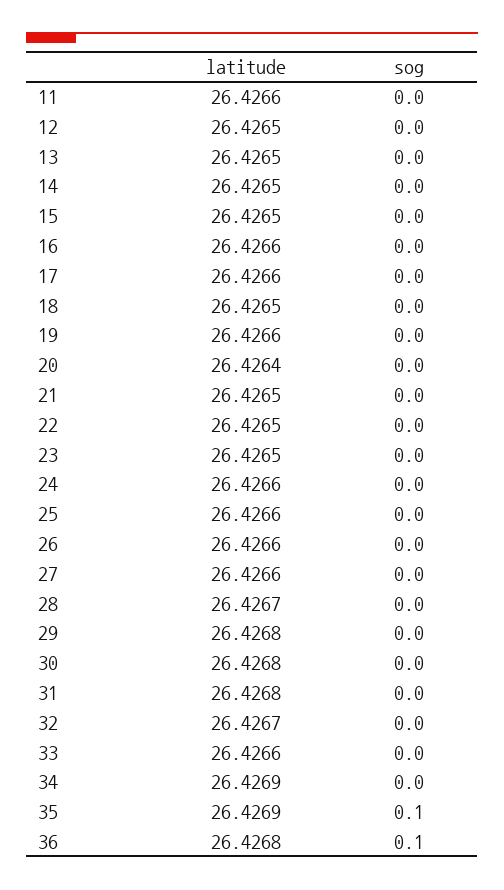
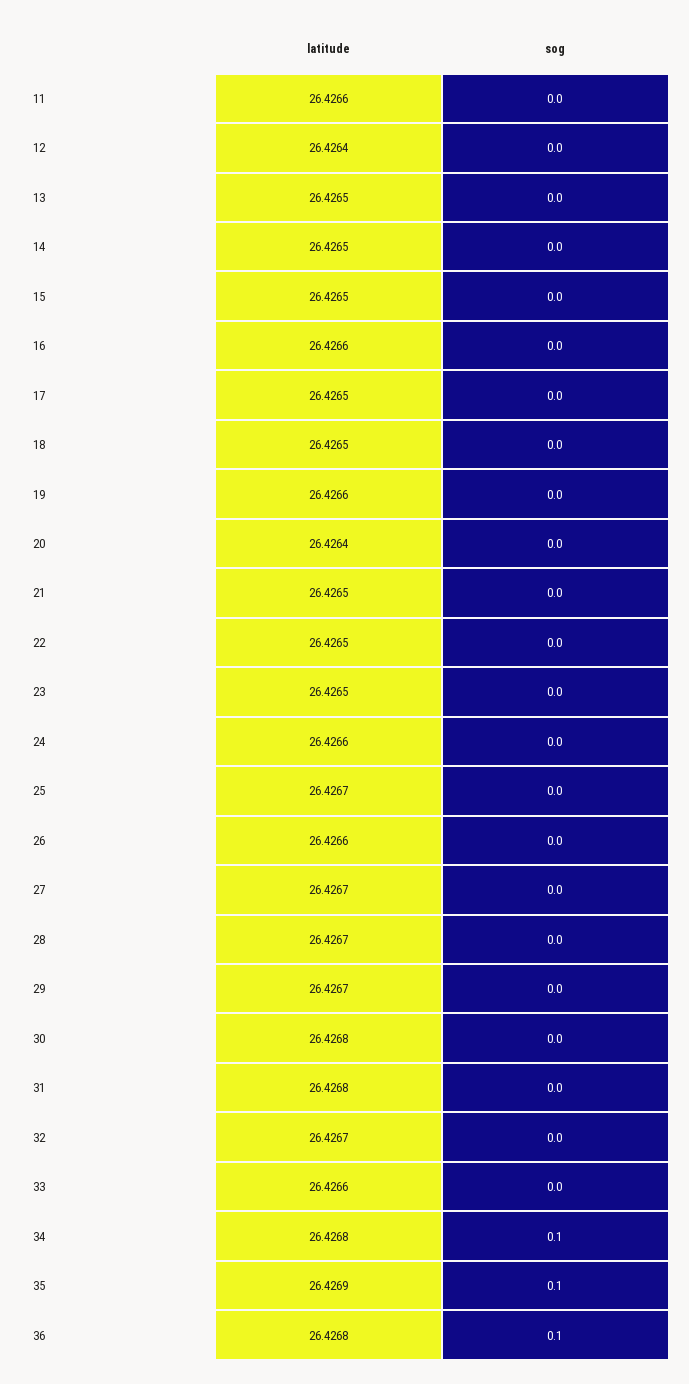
  {
    "latitude": {
      "11": 26.4266,
-     "12": 26.4265,
+     "12": 26.4264,
      "13": 26.4265,
      "14": 26.4265,
      "15": 26.4265,
      "16": 26.4266,
-     "17": 26.4266,
+     "17": 26.4265,
      "18": 26.4265,
      "19": 26.4266,
      "20": 26.4264,
      "21": 26.4265,
      "22": 26.4265,
      "23": 26.4265,
      "24": 26.4266,
-     "25": 26.4266,
+     "25": 26.4267,
      "26": 26.4266,
-     "27": 26.4266,
+     "27": 26.4267,
      "28": 26.4267,
-     "29": 26.4268,
+     "29": 26.4267,
      "30": 26.4268,
      "31": 26.4268,
      "32": 26.4267,
      "33": 26.4266,
-     "34": 26.4269,
+     "34": 26.4268,
      "35": 26.4269,
      "36": 26.4268
    },
    "sog": {
      "11": 0,
      "12": 0,
      "13": 0,
      "14": 0,
      "15": 0,
      "16": 0,
      "17": 0,
      "18": 0,
      "19": 0,
      "20": 0,
      "21": 0,
      "22": 0,
      "23": 0,
      "24": 0,
      "25": 0,
      "26": 0,
      "27": 0,
      "28": 0,
      "29": 0,
      "30": 0,
      "31": 0,
      "32": 0,
      "33": 0,
-     "34": 0,
+     "34": 0.1,
      "35": 0.1,
      "36": 0.1
    }
  }

